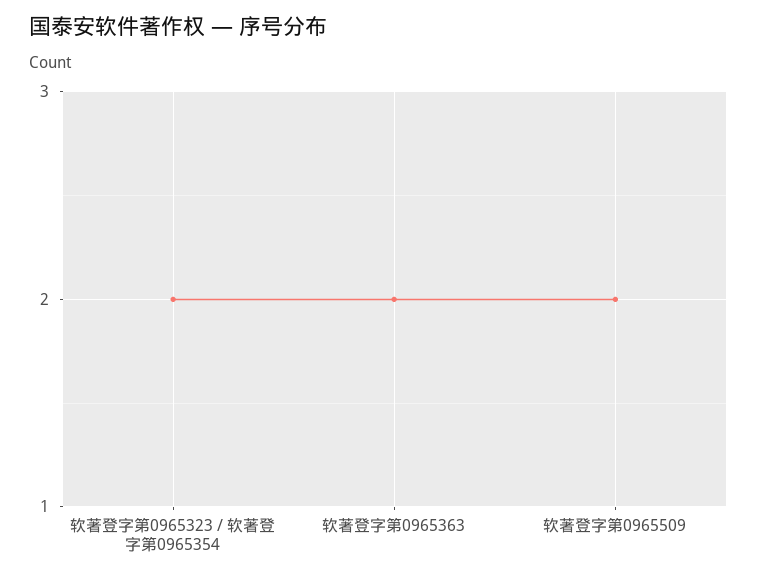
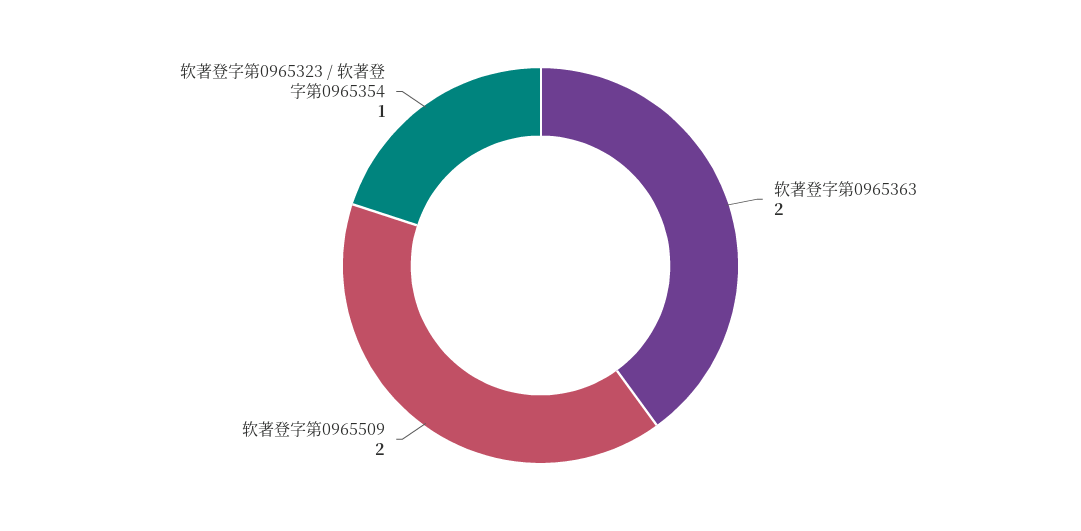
  {
-   "软著登字第0965323 / 软著登字第0965354": 2,
+   "软著登字第0965323 / 软著登字第0965354": 1,
    "软著登字第0965363": 2,
    "软著登字第0965509": 2
  }

